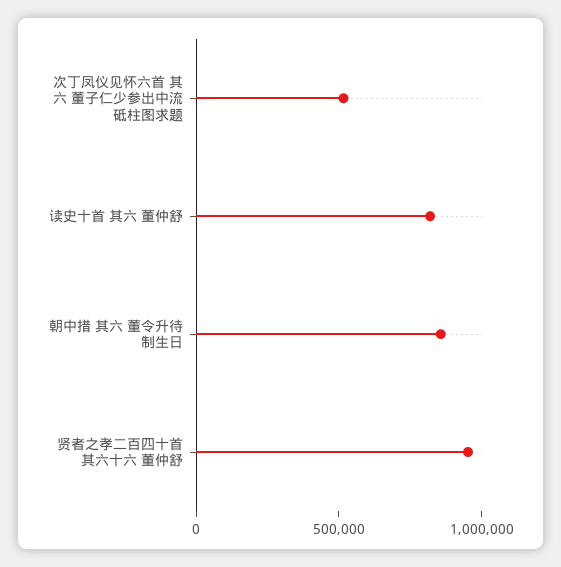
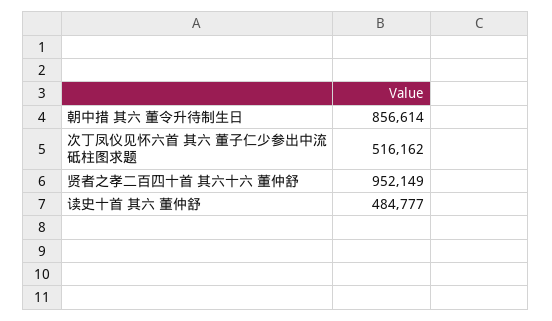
  {
    "次丁凤仪见怀六首 其六 董子仁少参出中流砥柱图求题": 516162,
-   "读史十首 其六 董仲舒": 800000,
+   "读史十首 其六 董仲舒": 484777,
    "朝中措 其六 董令升待制生日": 856614,
    "贤者之孝二百四十首 其六十六 董仲舒": 952149
  }

